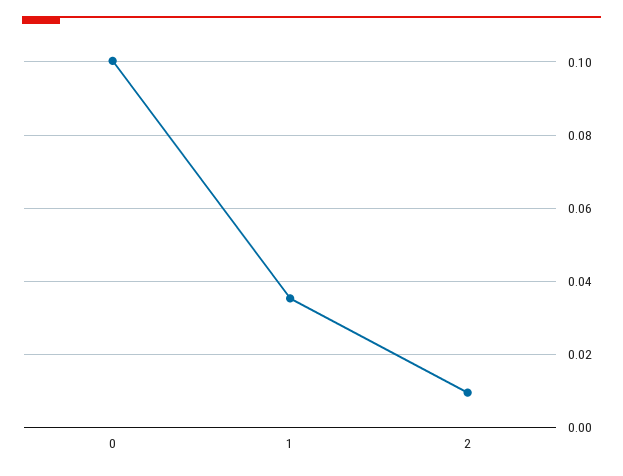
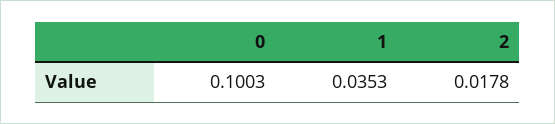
  {
    "0": 0.1003,
    "1": 0.0353,
-   "2": 0.01
+   "2": 0.0178
  }

